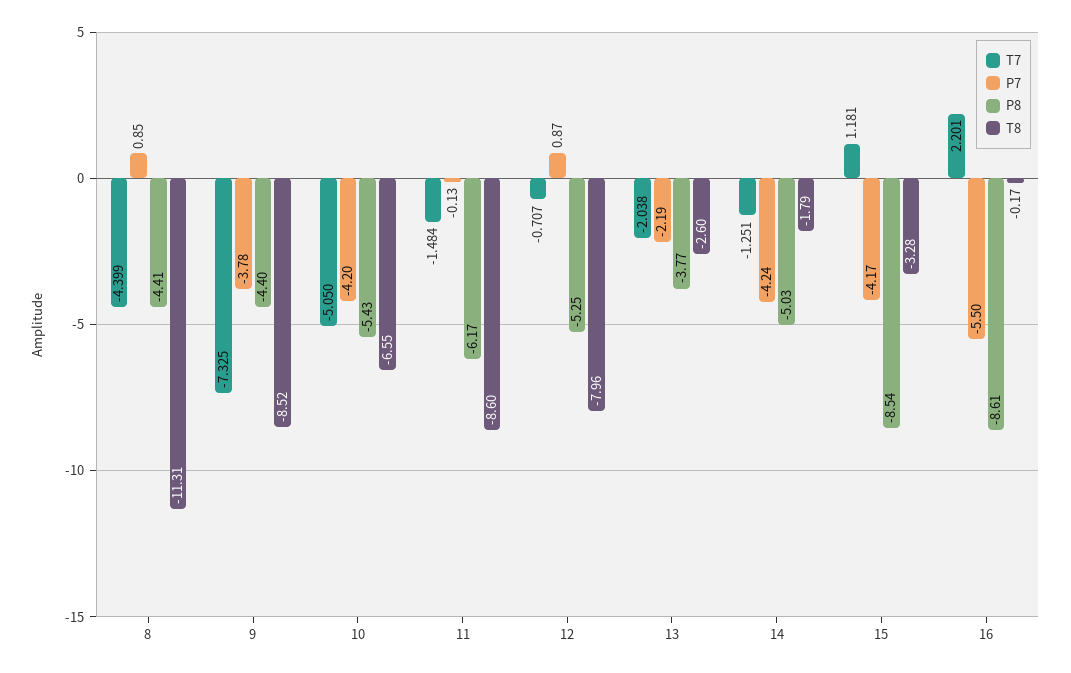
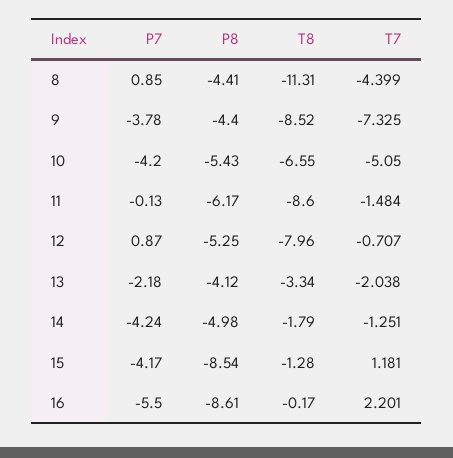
  {
    "T7": {
      "8": -4.399,
      "9": -7.325,
      "10": -5.05,
      "11": -1.484,
      "12": -0.707,
      "13": -2.038,
      "14": -1.251,
      "15": 1.181,
      "16": 2.201
    },
    "P7": {
      "8": 0.85,
      "9": -3.78,
      "10": -4.2,
      "11": -0.13,
      "12": 0.87,
-     "13": -2.19,
+     "13": -2.18,
      "14": -4.24,
      "15": -4.17,
      "16": -5.5
    },
    "P8": {
      "8": -4.41,
      "9": -4.4,
      "10": -5.43,
      "11": -6.17,
      "12": -5.25,
-     "13": -3.77,
+     "13": -4.12,
-     "14": -5.03,
+     "14": -4.98,
      "15": -8.54,
      "16": -8.61
    },
    "T8": {
      "8": -11.31,
      "9": -8.52,
      "10": -6.55,
      "11": -8.6,
      "12": -7.96,
-     "13": -2.6,
+     "13": -3.34,
      "14": -1.79,
-     "15": -3.28,
+     "15": -1.28,
      "16": -0.17
    }
  }

